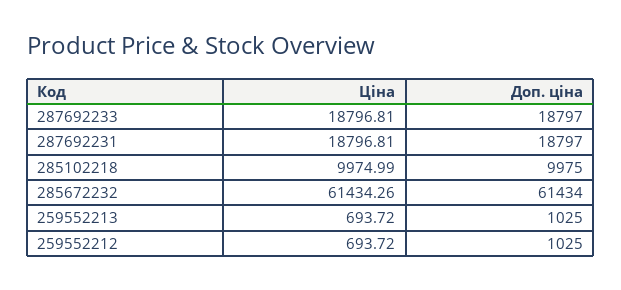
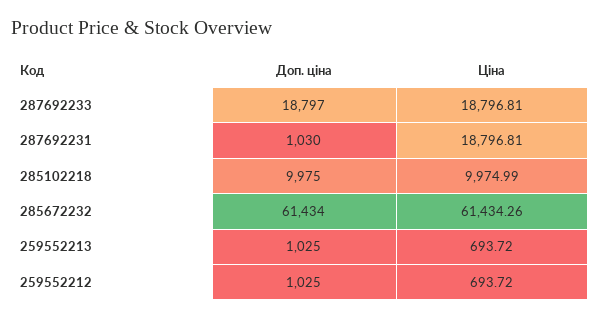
  {
    "Ціна": {
      "287692233": 18796.81,
      "287692231": 18796.81,
      "285102218": 9974.99,
      "285672232": 61434.26,
      "259552213": 693.72,
      "259552212": 693.72
    },
    "Доп. ціна": {
      "287692233": 18797,
-     "287692231": 18797,
+     "287692231": 1030,
      "285102218": 9975,
      "285672232": 61434,
      "259552213": 1025,
      "259552212": 1025
    }
  }

